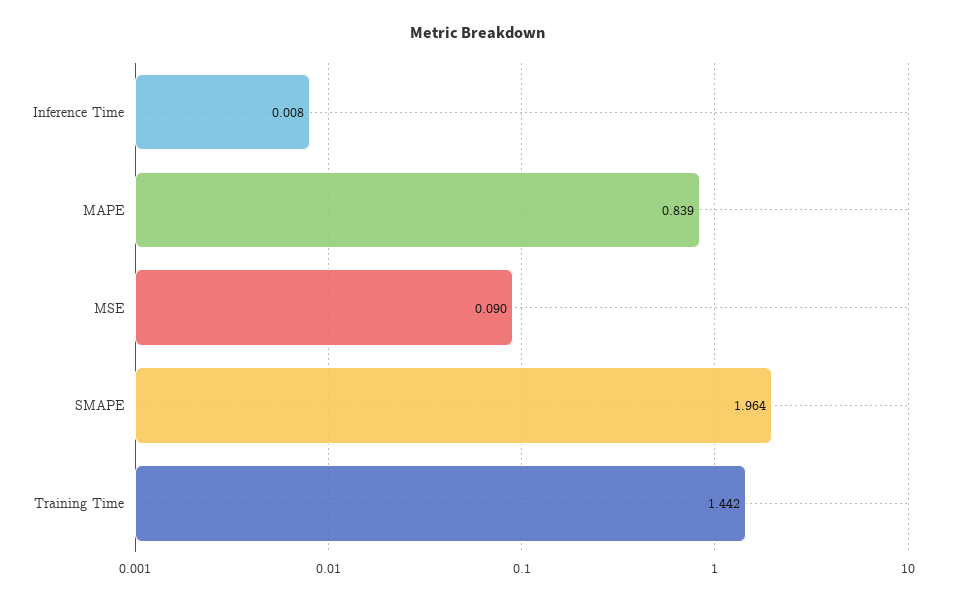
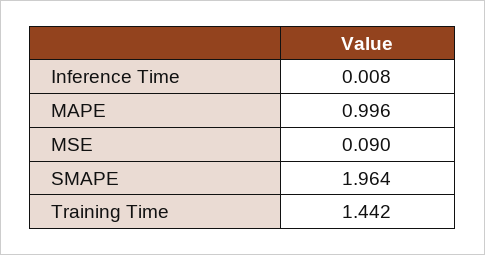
  {
    "Inference Time": 0.008,
-   "MAPE": 0.839,
+   "MAPE": 0.996,
    "MSE": 0.09,
    "SMAPE": 1.964,
    "Training Time": 1.442
  }

